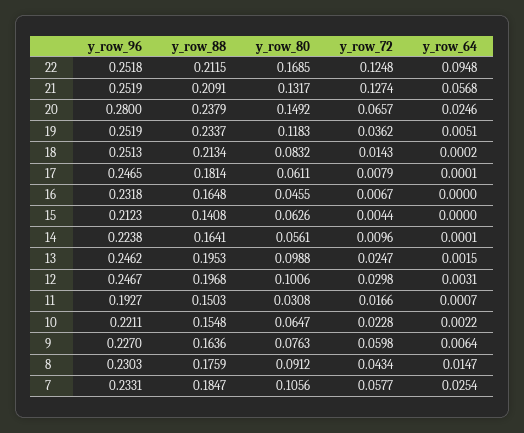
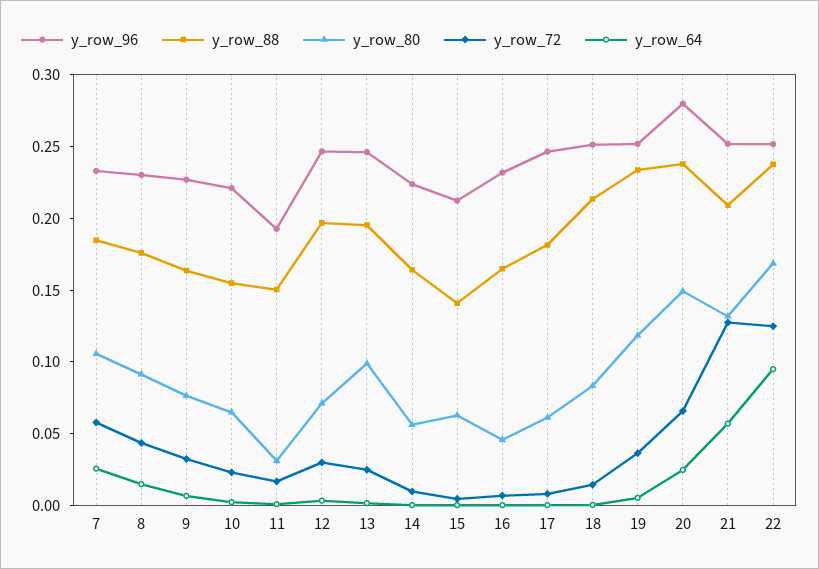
  {
    "y_row_96": {
      "22": 0.2518,
      "21": 0.2519,
      "20": 0.28,
      "19": 0.2519,
      "18": 0.2513,
      "17": 0.2465,
      "16": 0.2318,
      "15": 0.2123,
      "14": 0.2238,
      "13": 0.2462,
      "12": 0.2467,
      "11": 0.1927,
      "10": 0.2211,
      "9": 0.227,
      "8": 0.2303,
      "7": 0.2331
    },
    "y_row_88": {
-     "22": 0.2115,
+     "22": 0.24,
      "21": 0.2091,
      "20": 0.2379,
      "19": 0.2337,
      "18": 0.2134,
      "17": 0.1814,
      "16": 0.1648,
      "15": 0.1408,
      "14": 0.1641,
      "13": 0.1953,
      "12": 0.1968,
      "11": 0.1503,
      "10": 0.1548,
      "9": 0.1636,
      "8": 0.1759,
      "7": 0.1847
    },
    "y_row_80": {
      "22": 0.1685,
      "21": 0.1317,
      "20": 0.1492,
      "19": 0.1183,
      "18": 0.0832,
      "17": 0.0611,
      "16": 0.0455,
      "15": 0.0626,
      "14": 0.0561,
      "13": 0.0988,
-     "12": 0.1006,
+     "12": 0.07,
      "11": 0.0308,
      "10": 0.0647,
      "9": 0.0763,
      "8": 0.0912,
      "7": 0.1056
    },
    "y_row_72": {
      "22": 0.1248,
      "21": 0.1274,
      "20": 0.0657,
      "19": 0.0362,
      "18": 0.0143,
      "17": 0.0079,
      "16": 0.0067,
      "15": 0.0044,
      "14": 0.0096,
      "13": 0.0247,
      "12": 0.0298,
      "11": 0.0166,
      "10": 0.0228,
-     "9": 0.0598,
+     "9": 0.03,
      "8": 0.0434,
      "7": 0.0577
    },
    "y_row_64": {
      "22": 0.0948,
      "21": 0.0568,
      "20": 0.0246,
      "19": 0.0051,
      "18": 0.0002,
      "17": 0.0001,
      "16": 0,
      "15": 0,
      "14": 0.0001,
      "13": 0.0015,
      "12": 0.0031,
      "11": 0.0007,
      "10": 0.0022,
      "9": 0.0064,
      "8": 0.0147,
      "7": 0.0254
    }
  }

